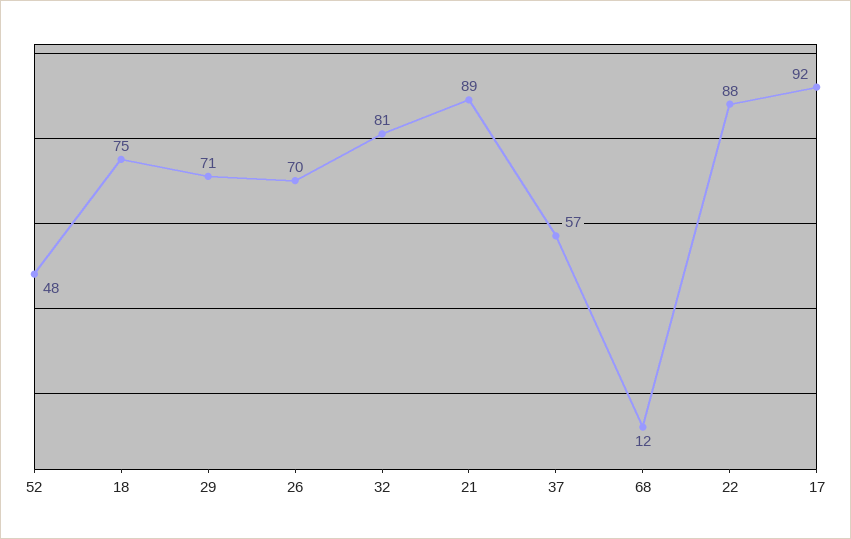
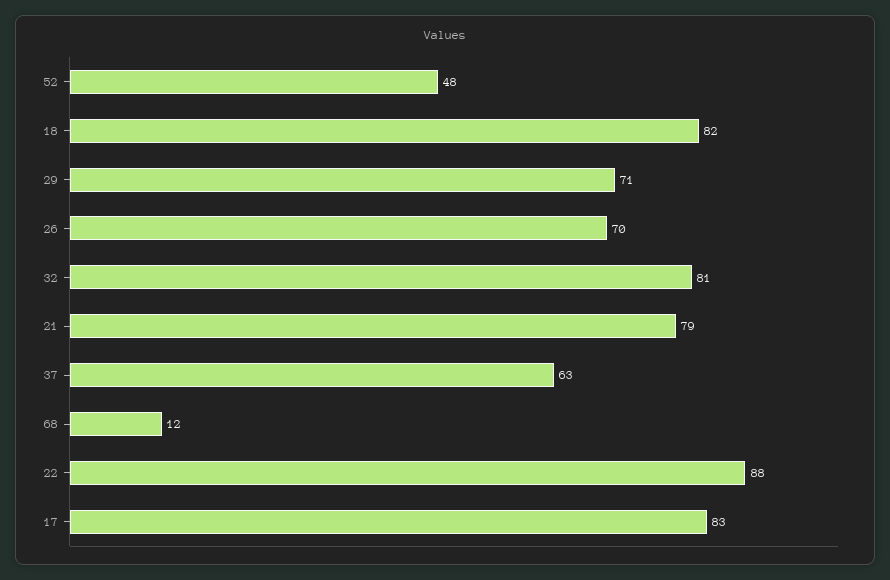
  {
    "52": 48,
-   "18": 75,
+   "18": 82,
    "29": 71,
    "26": 70,
    "32": 81,
-   "21": 89,
+   "21": 79,
-   "37": 57,
+   "37": 63,
    "68": 12,
    "22": 88,
-   "17": 92
+   "17": 83
  }

